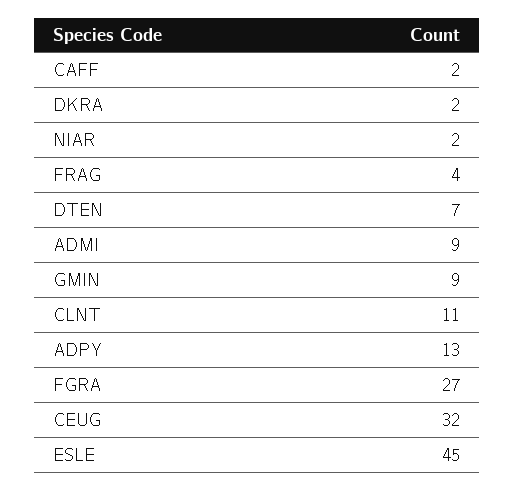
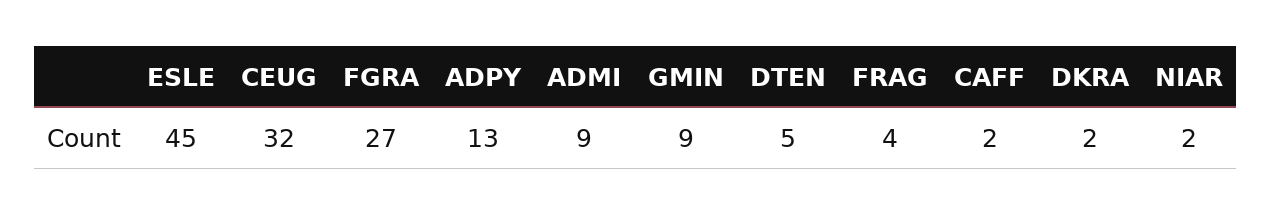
  {
    "CAFF": 2,
    "DKRA": 2,
    "NIAR": 2,
    "FRAG": 4,
-   "DTEN": 7,
+   "DTEN": 5,
    "ADMI": 9,
    "GMIN": 9,
-   "CLNT": 11,
    "ADPY": 13,
    "FGRA": 27,
    "CEUG": 32,
    "ESLE": 45
  }

